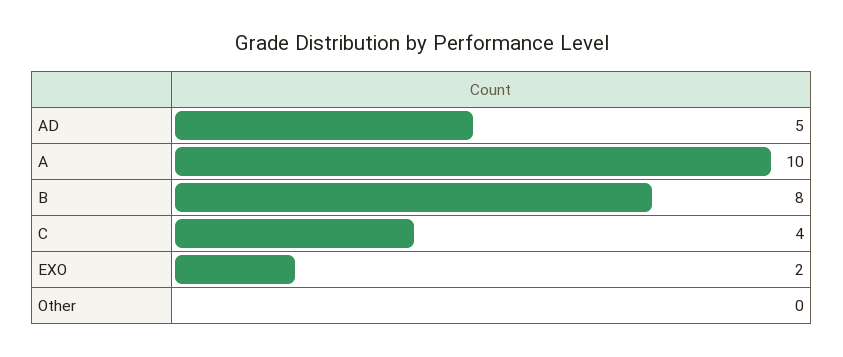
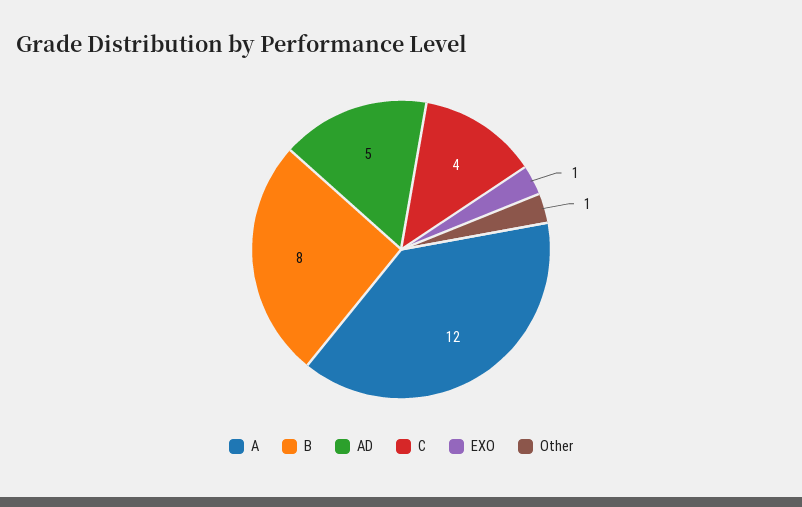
  {
    "AD": 5,
-   "A": 10,
+   "A": 12,
    "B": 8,
    "C": 4,
-   "EXO": 2,
+   "EXO": 1,
-   "Other": 0
+   "Other": 1
  }

